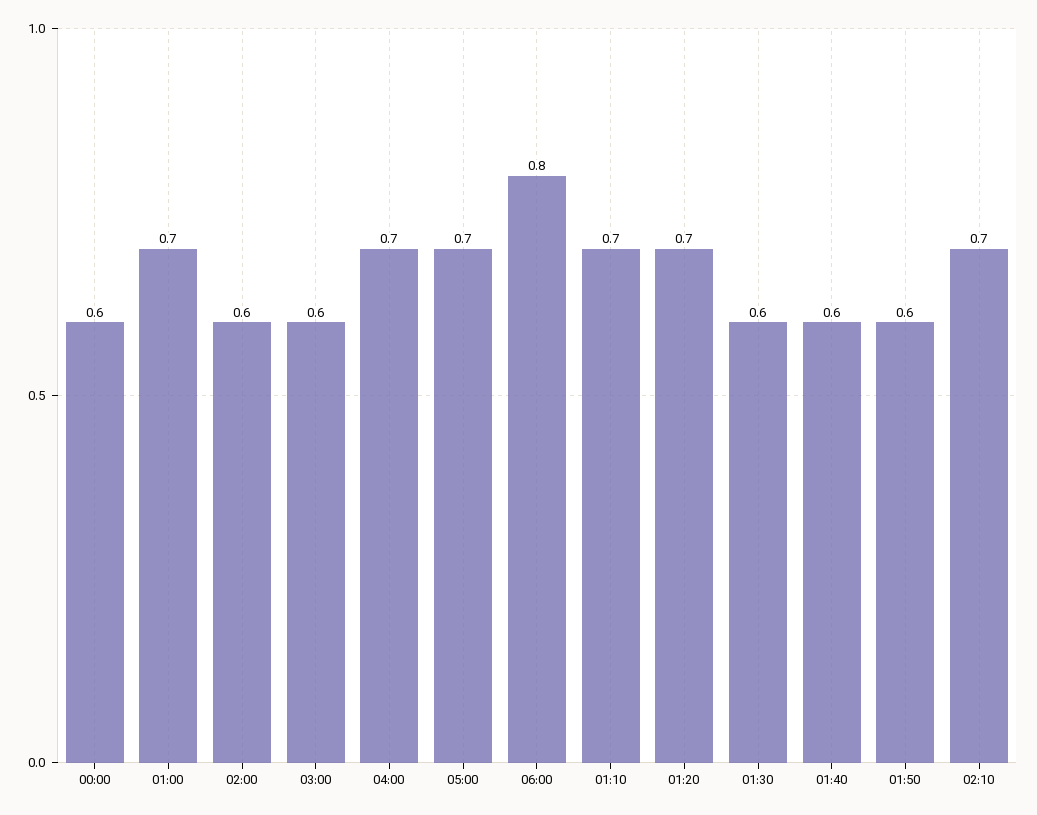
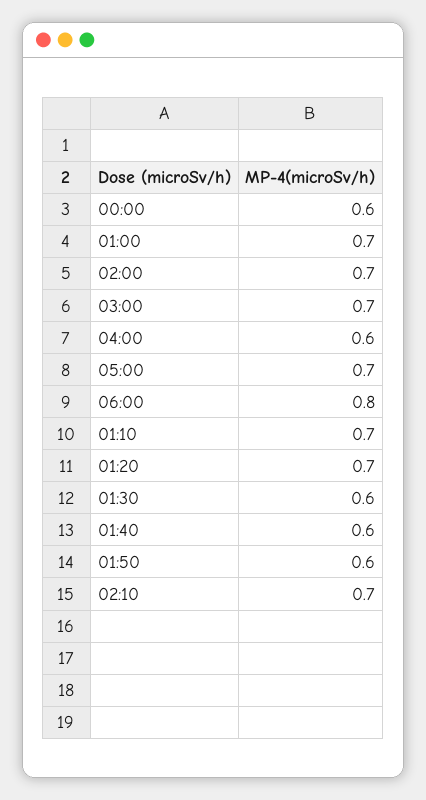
  {
    "00:00": 0.6,
    "01:00": 0.7,
-   "02:00": 0.6,
+   "02:00": 0.7,
-   "03:00": 0.6,
+   "03:00": 0.7,
-   "04:00": 0.7,
+   "04:00": 0.6,
    "05:00": 0.7,
    "06:00": 0.8,
    "01:10": 0.7,
    "01:20": 0.7,
    "01:30": 0.6,
    "01:40": 0.6,
    "01:50": 0.6,
    "02:10": 0.7
  }

